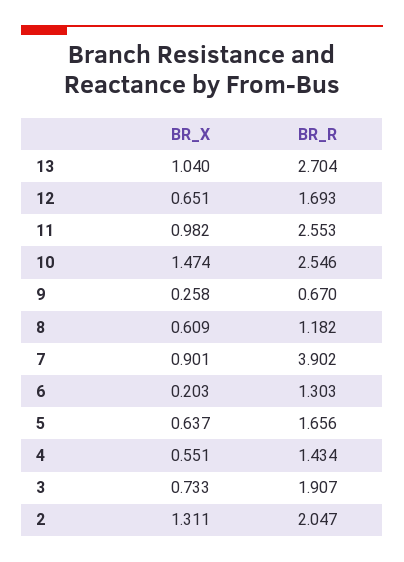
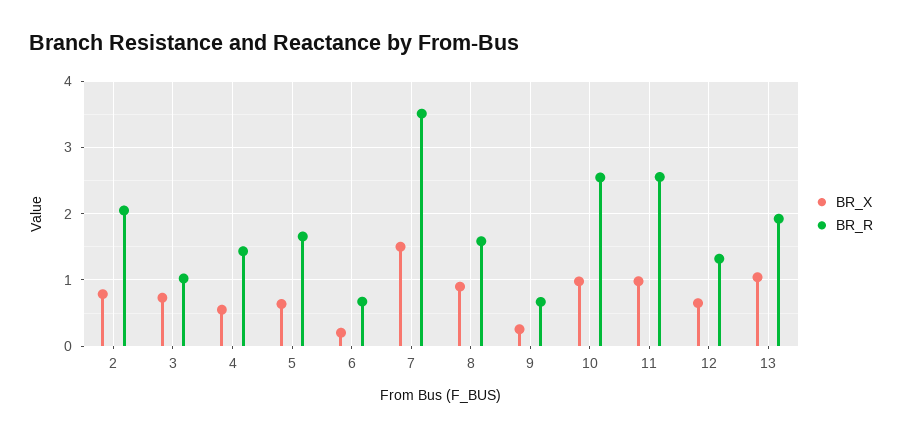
  {
    "BR_X": {
      "13": 1.04,
      "12": 0.651,
      "11": 0.982,
-     "10": 1.474,
+     "10": 1,
      "9": 0.258,
-     "8": 0.609,
+     "8": 0.9,
-     "7": 0.901,
+     "7": 1.5,
      "6": 0.203,
      "5": 0.637,
      "4": 0.551,
      "3": 0.733,
-     "2": 1.311
+     "2": 0.8
    },
    "BR_R": {
-     "13": 2.704,
+     "13": 1.9,
-     "12": 1.693,
+     "12": 1.3,
      "11": 2.553,
      "10": 2.546,
      "9": 0.67,
-     "8": 1.182,
+     "8": 1.6,
-     "7": 3.902,
+     "7": 3.5,
-     "6": 1.303,
+     "6": 0.7,
      "5": 1.656,
      "4": 1.434,
-     "3": 1.907,
+     "3": 1,
      "2": 2.047
    }
  }

